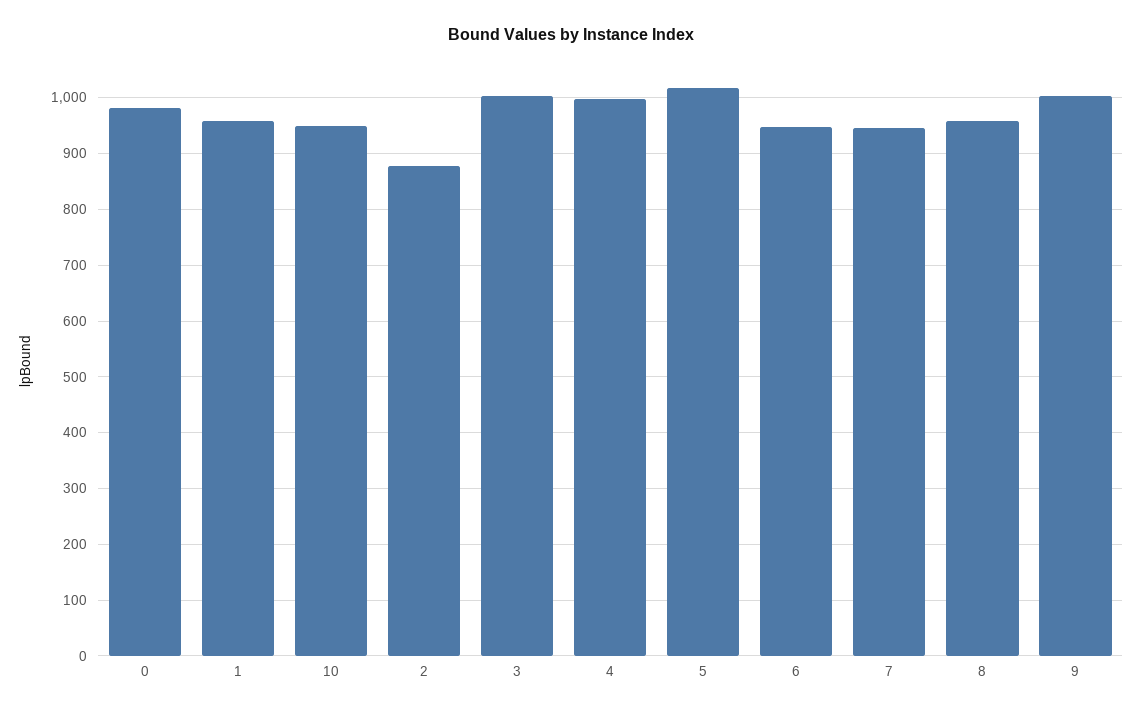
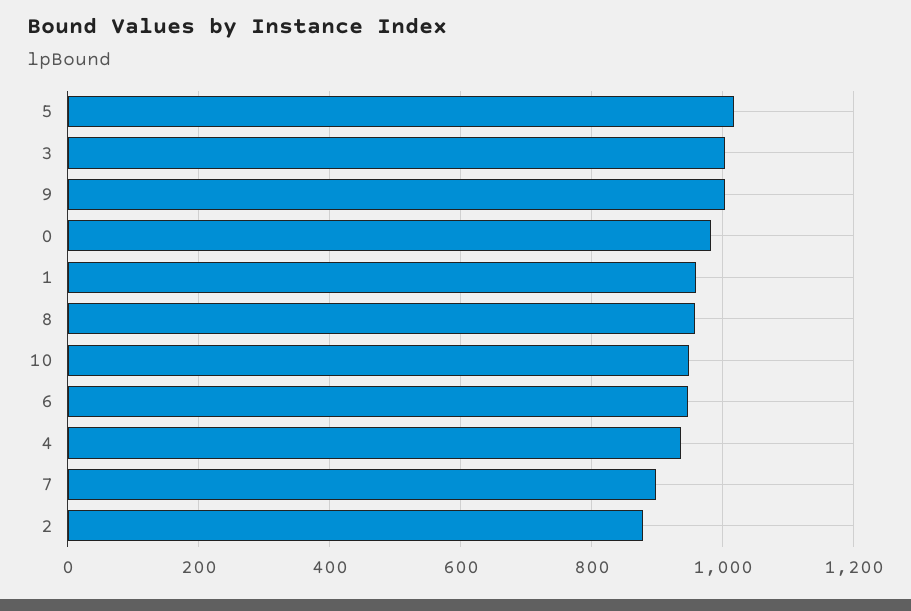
  {
    "0": 980,
    "1": 960,
    "10": 940,
    "2": 880,
    "3": 1000,
-   "4": 1000,
+   "4": 940,
    "5": 1020,
    "6": 940,
-   "7": 940,
+   "7": 900,
    "8": 960,
    "9": 1000
  }

